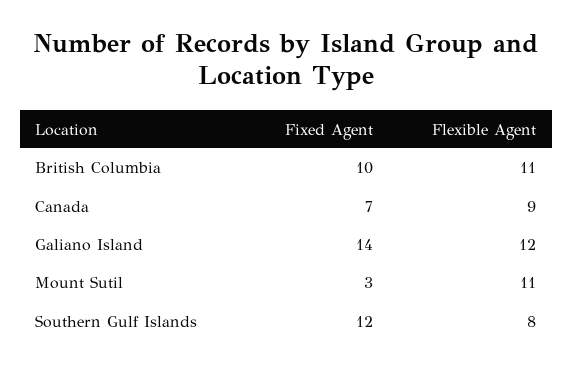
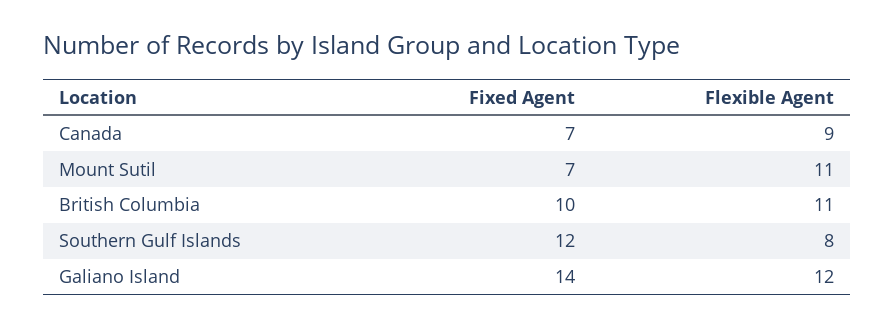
  {
    "Fixed Agent": {
      "British Columbia": 10,
      "Canada": 7,
      "Galiano Island": 14,
-     "Mount Sutil": 3,
+     "Mount Sutil": 7,
      "Southern Gulf Islands": 12
    },
    "Flexible Agent": {
      "British Columbia": 11,
      "Canada": 9,
      "Galiano Island": 12,
      "Mount Sutil": 11,
      "Southern Gulf Islands": 8
    }
  }

